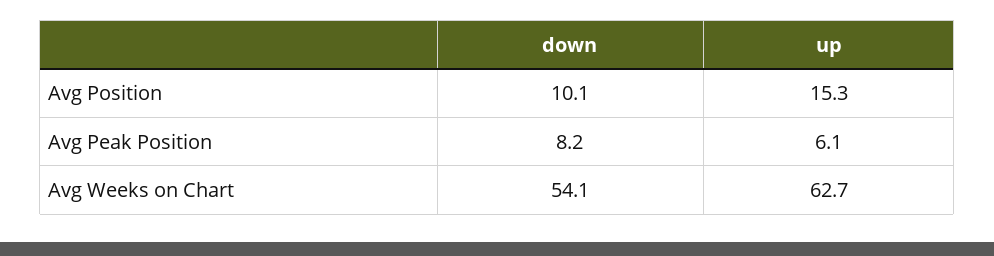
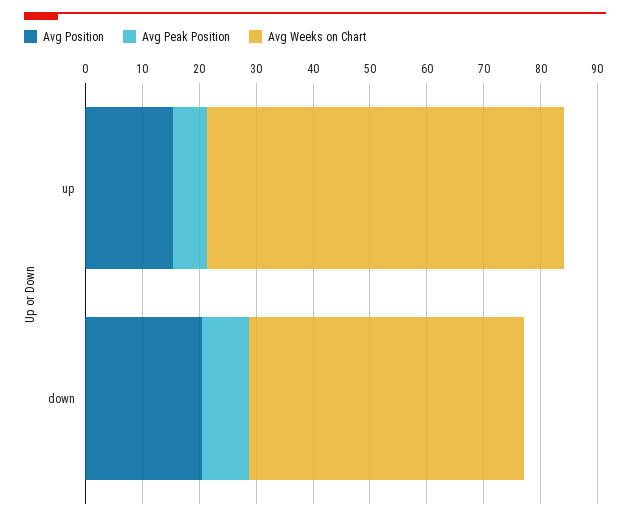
  {
    "Avg Position": {
-     "down": 10.1,
+     "down": 20,
      "up": 15.3
    },
    "Avg Peak Position": {
      "down": 8.2,
      "up": 6.1
    },
    "Avg Weeks on Chart": {
-     "down": 54.1,
+     "down": 48,
      "up": 62.7
    }
  }

